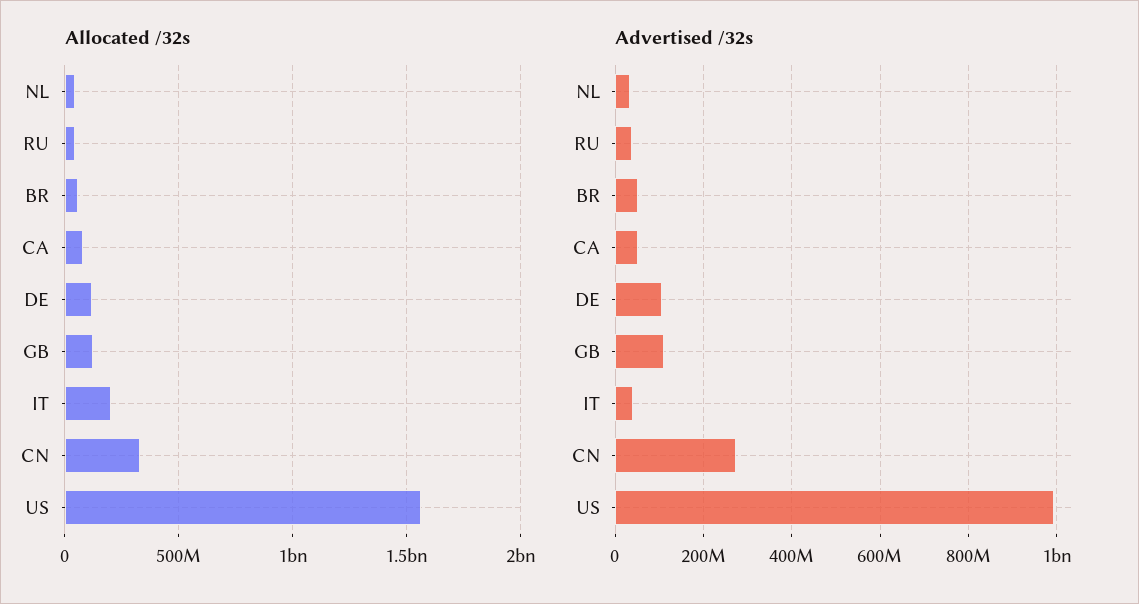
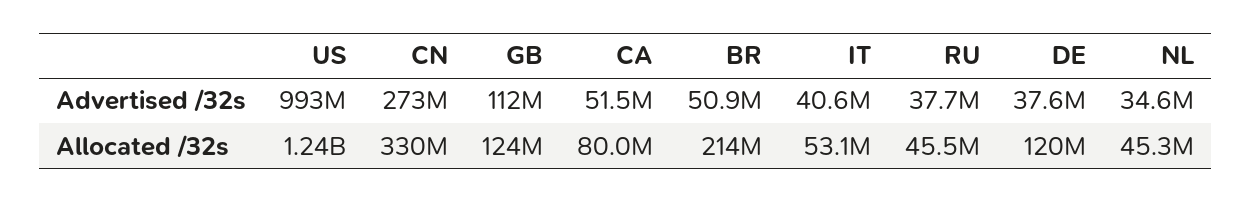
  {
    "Allocated /32s": {
      "NL": 45300000,
      "RU": 45500000,
-     "BR": 50000000,
+     "BR": 214000000,
      "CA": 80000000,
      "DE": 120000000,
      "GB": 124000000,
-     "IT": 200000000,
+     "IT": 53100000,
      "CN": 330000000,
-     "US": 1550000000
+     "US": 1240000000
    },
    "Advertised /32s": {
      "NL": 34600000,
      "RU": 37700000,
      "BR": 50900000,
      "CA": 51500000,
-     "DE": 100000000,
+     "DE": 37600000,
      "GB": 112000000,
      "IT": 40600000,
      "CN": 273000000,
      "US": 993000000
    }
  }

